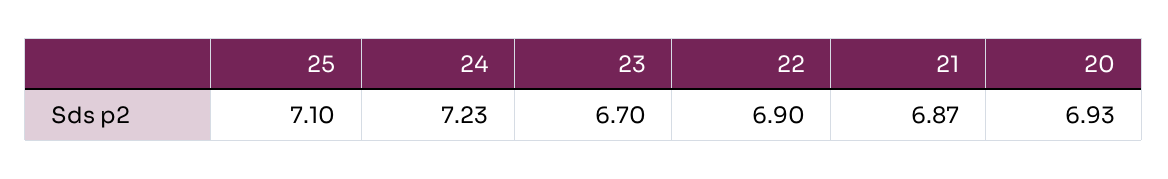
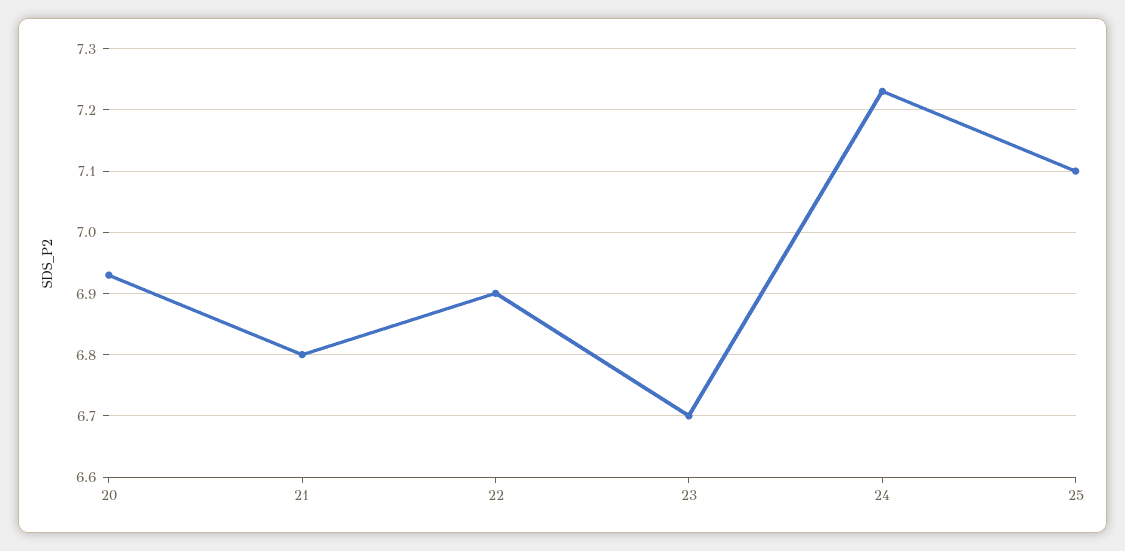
  {
    "25": 7.1,
    "24": 7.23,
    "23": 6.7,
    "22": 6.9,
-   "21": 6.87,
+   "21": 6.8,
    "20": 6.93
  }

